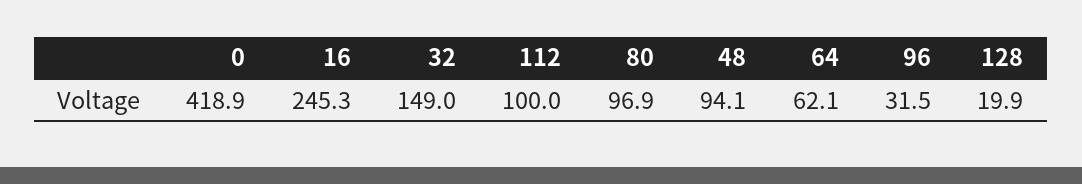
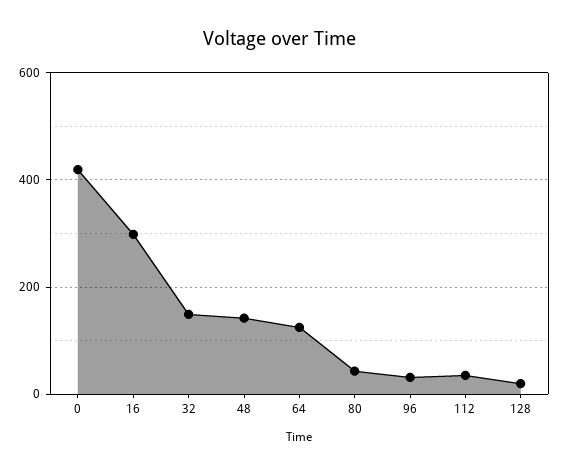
  {
    "0": 418.9,
-   "16": 245.3,
+   "16": 300,
    "32": 149,
-   "112": 100,
+   "112": 40,
-   "80": 96.9,
+   "80": 40,
-   "48": 94.1,
+   "48": 140,
-   "64": 62.1,
+   "64": 120,
    "96": 31.5,
    "128": 19.9
  }

